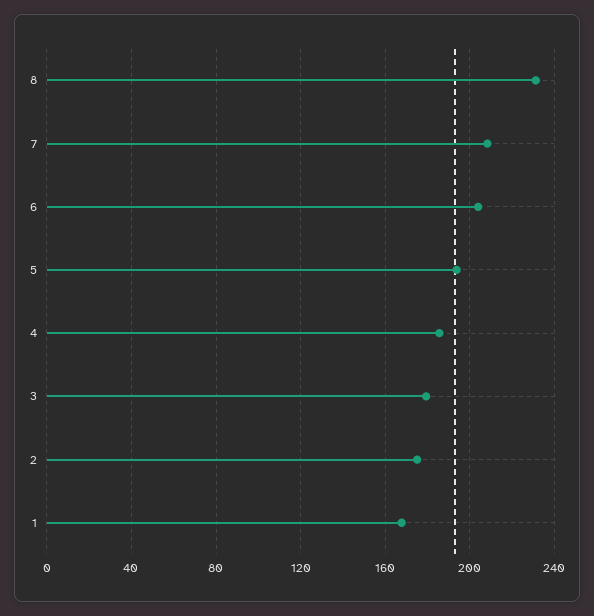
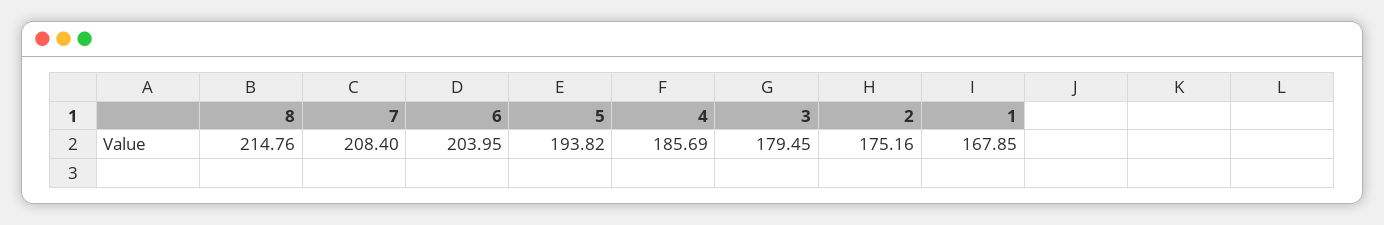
  {
-   "8": 230,
+   "8": 214.76,
    "7": 208.4,
    "6": 203.95,
    "5": 193.82,
    "4": 185.69,
    "3": 179.45,
    "2": 175.16,
    "1": 167.85
  }

